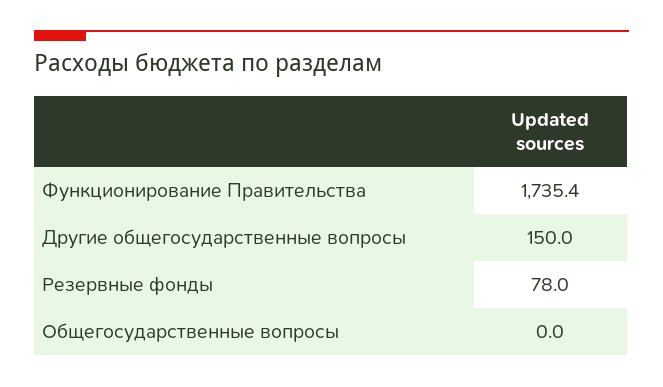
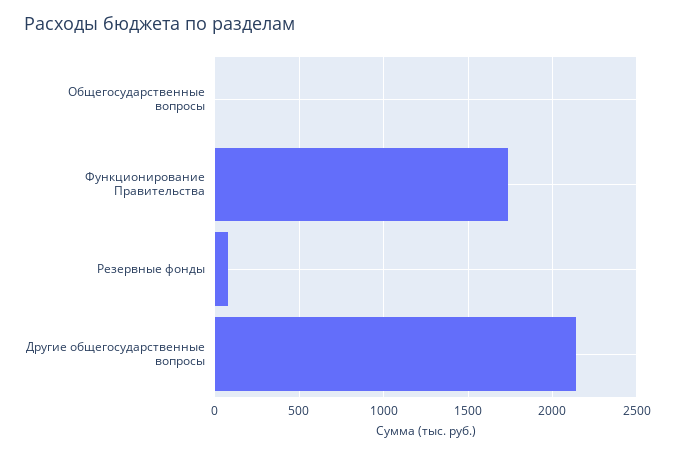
  {
    "Функционирование Правительства": 1735.4,
-   "Другие общегосударственные вопросы": 150,
+   "Другие общегосударственные вопросы": 2150,
    "Резервные фонды": 78,
    "Общегосударственные вопросы": 0
  }

